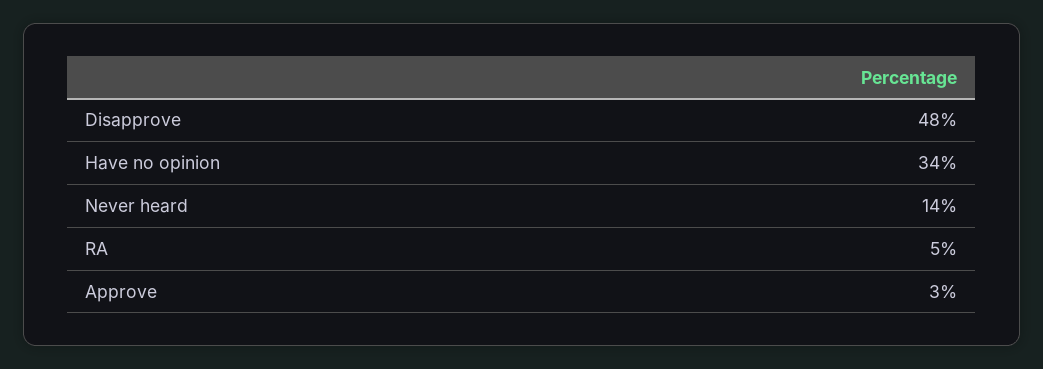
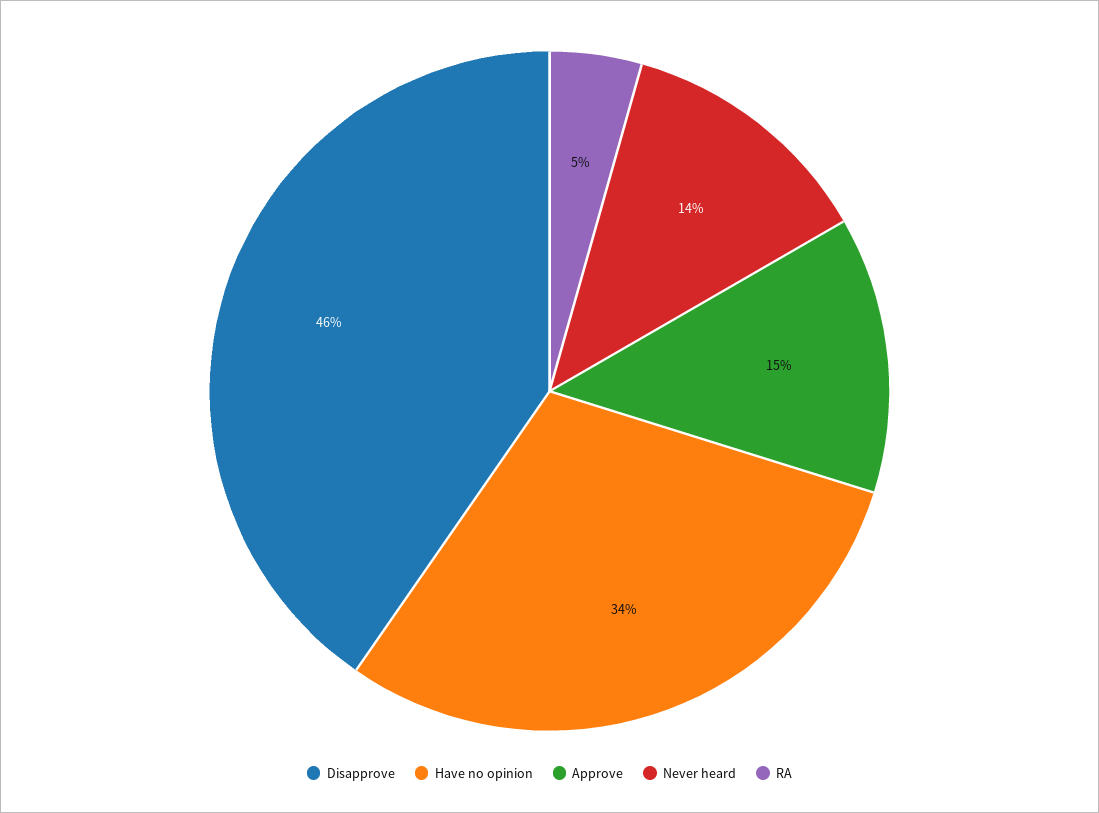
  {
-   "Disapprove": 48,
+   "Disapprove": 46,
    "Have no opinion": 34,
    "Never heard": 14,
    "RA": 5,
-   "Approve": 3
+   "Approve": 15
  }

